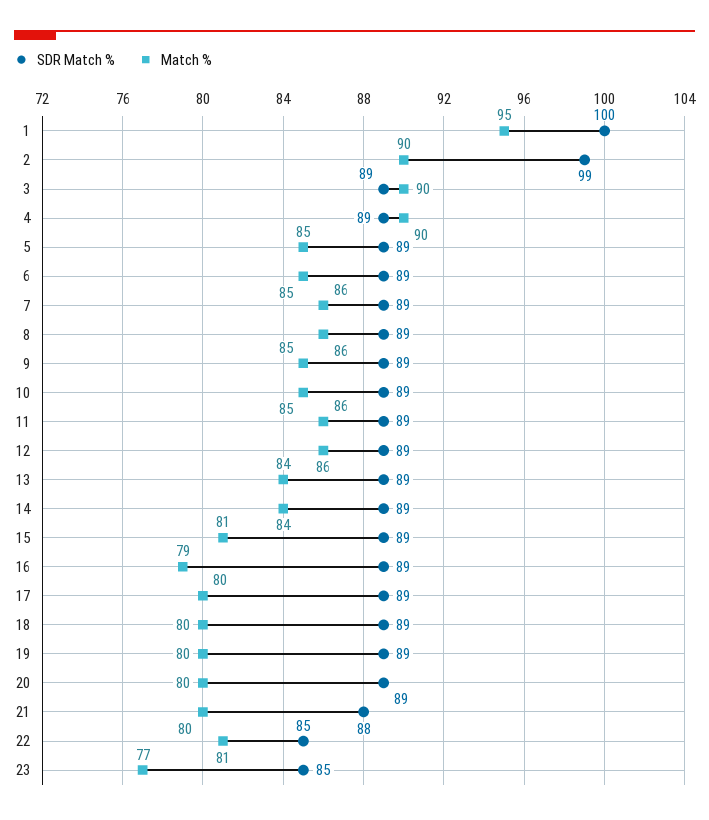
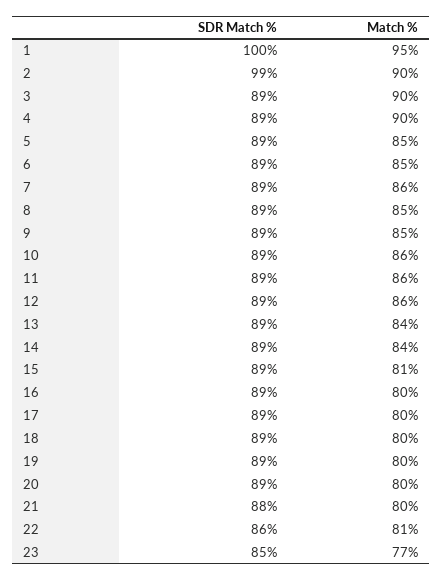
  {
    "SDR Match %": {
      "1": 100,
      "2": 99,
      "3": 89,
      "4": 89,
      "5": 89,
      "6": 89,
      "7": 89,
      "8": 89,
      "9": 89,
      "10": 89,
      "11": 89,
      "12": 89,
      "13": 89,
      "14": 89,
      "15": 89,
      "16": 89,
      "17": 89,
      "18": 89,
      "19": 89,
      "20": 89,
      "21": 88,
-     "22": 85,
+     "22": 86,
      "23": 85
    },
    "Match %": {
      "1": 95,
      "2": 90,
      "3": 90,
      "4": 90,
      "5": 85,
      "6": 85,
      "7": 86,
-     "8": 86,
+     "8": 85,
      "9": 85,
-     "10": 85,
+     "10": 86,
      "11": 86,
      "12": 86,
      "13": 84,
      "14": 84,
      "15": 81,
-     "16": 79,
+     "16": 80,
      "17": 80,
      "18": 80,
      "19": 80,
      "20": 80,
      "21": 80,
      "22": 81,
      "23": 77
    }
  }

